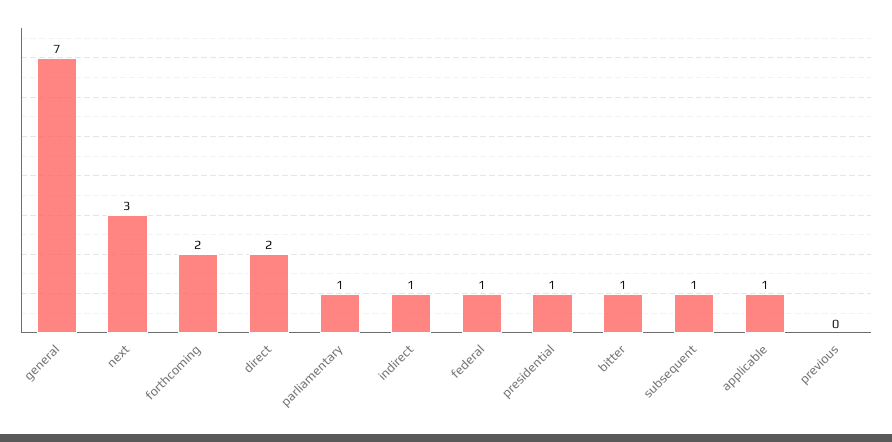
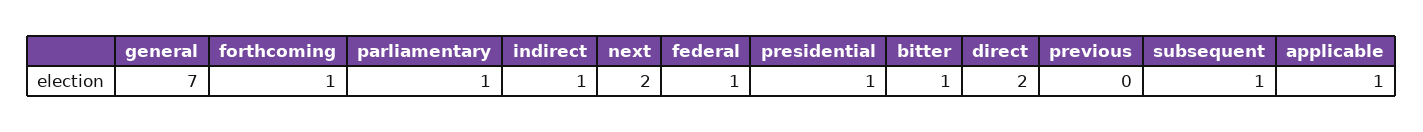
  {
    "general": 7,
-   "next": 3,
+   "next": 2,
-   "forthcoming": 2,
+   "forthcoming": 1,
    "direct": 2,
    "parliamentary": 1,
    "indirect": 1,
    "federal": 1,
    "presidential": 1,
    "bitter": 1,
    "subsequent": 1,
    "applicable": 1,
    "previous": 0
  }

